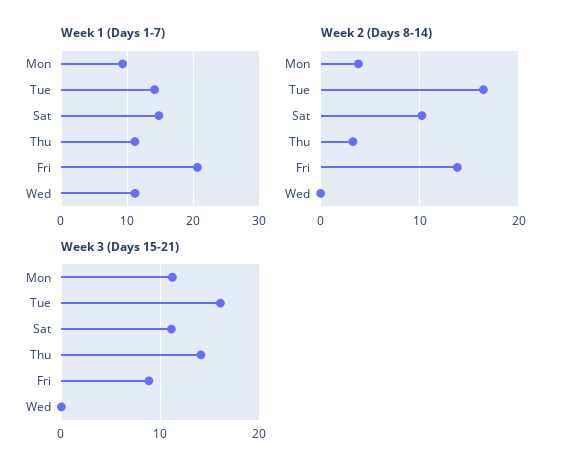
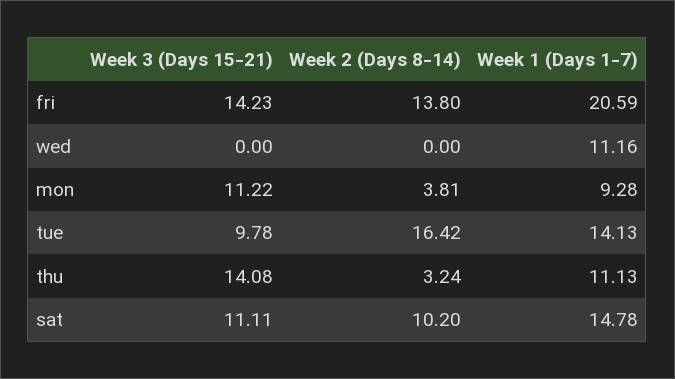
  {
    "Week 1 (Days 1-7)": {
      "Mon": 9.28,
      "Tue": 14.13,
      "Sat": 14.78,
      "Thu": 11.13,
      "Fri": 20.59,
      "Wed": 11.16
    },
    "Week 2 (Days 8-14)": {
      "Mon": 3.81,
      "Tue": 16.42,
      "Sat": 10.2,
      "Thu": 3.24,
      "Fri": 13.8,
      "Wed": 0
    },
    "Week 3 (Days 15-21)": {
      "Mon": 11.22,
-     "Tue": 16,
+     "Tue": 9.78,
      "Sat": 11.11,
      "Thu": 14.08,
-     "Fri": 9,
+     "Fri": 14.23,
      "Wed": 0
    }
  }

